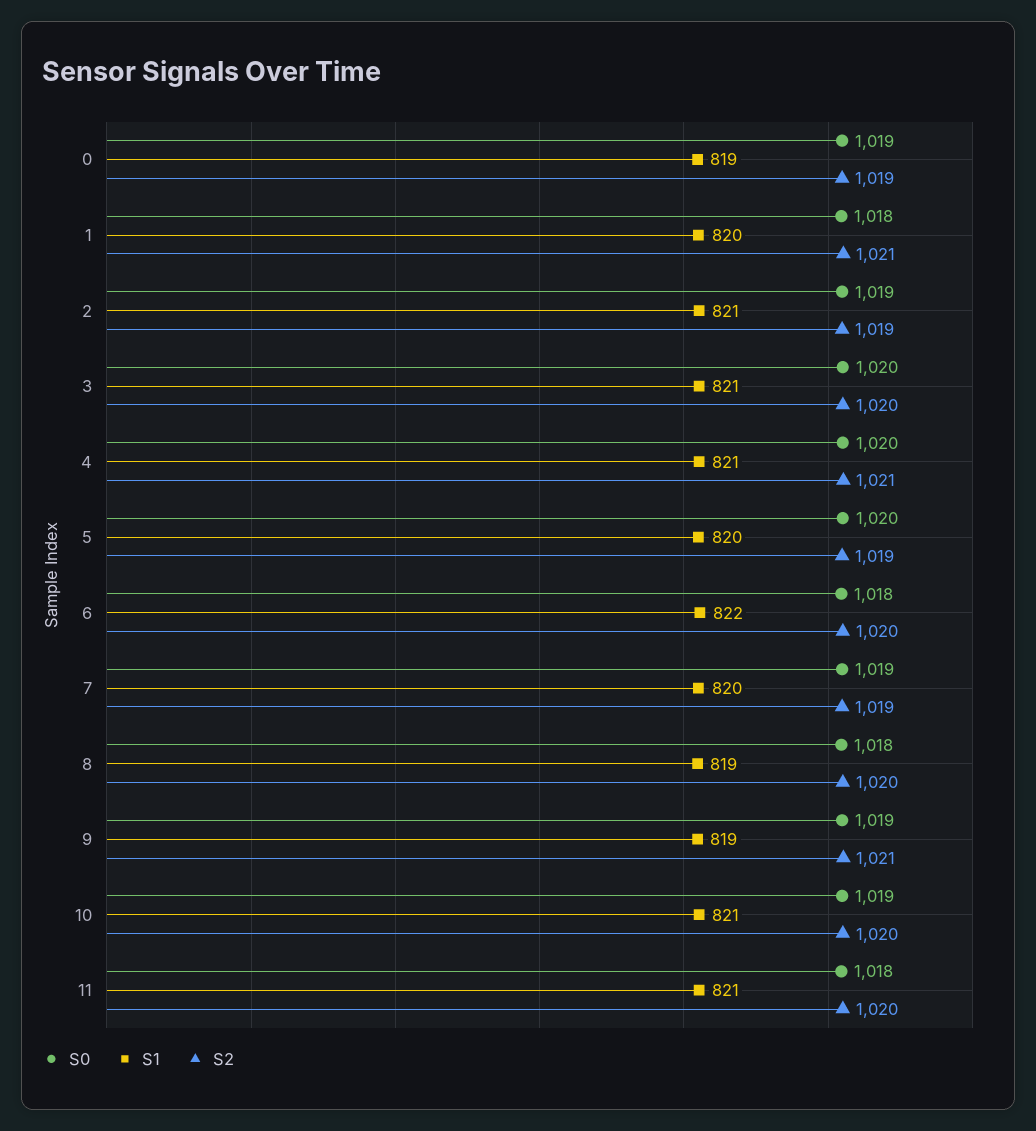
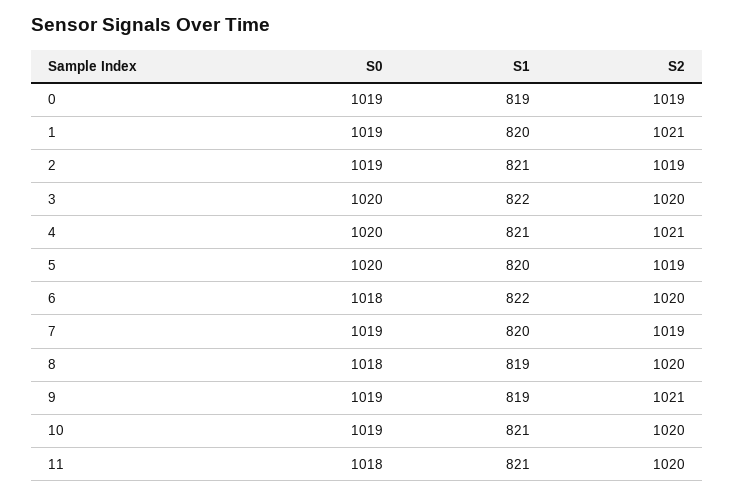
  {
    "S0": {
      "0": 1019,
-     "1": 1018,
+     "1": 1019,
      "2": 1019,
      "3": 1020,
      "4": 1020,
      "5": 1020,
      "6": 1018,
      "7": 1019,
      "8": 1018,
      "9": 1019,
      "10": 1019,
      "11": 1018
    },
    "S1": {
      "0": 819,
      "1": 820,
      "2": 821,
-     "3": 821,
+     "3": 822,
      "4": 821,
      "5": 820,
      "6": 822,
      "7": 820,
      "8": 819,
      "9": 819,
      "10": 821,
      "11": 821
    },
    "S2": {
      "0": 1019,
      "1": 1021,
      "2": 1019,
      "3": 1020,
      "4": 1021,
      "5": 1019,
      "6": 1020,
      "7": 1019,
      "8": 1020,
      "9": 1021,
      "10": 1020,
      "11": 1020
    }
  }

